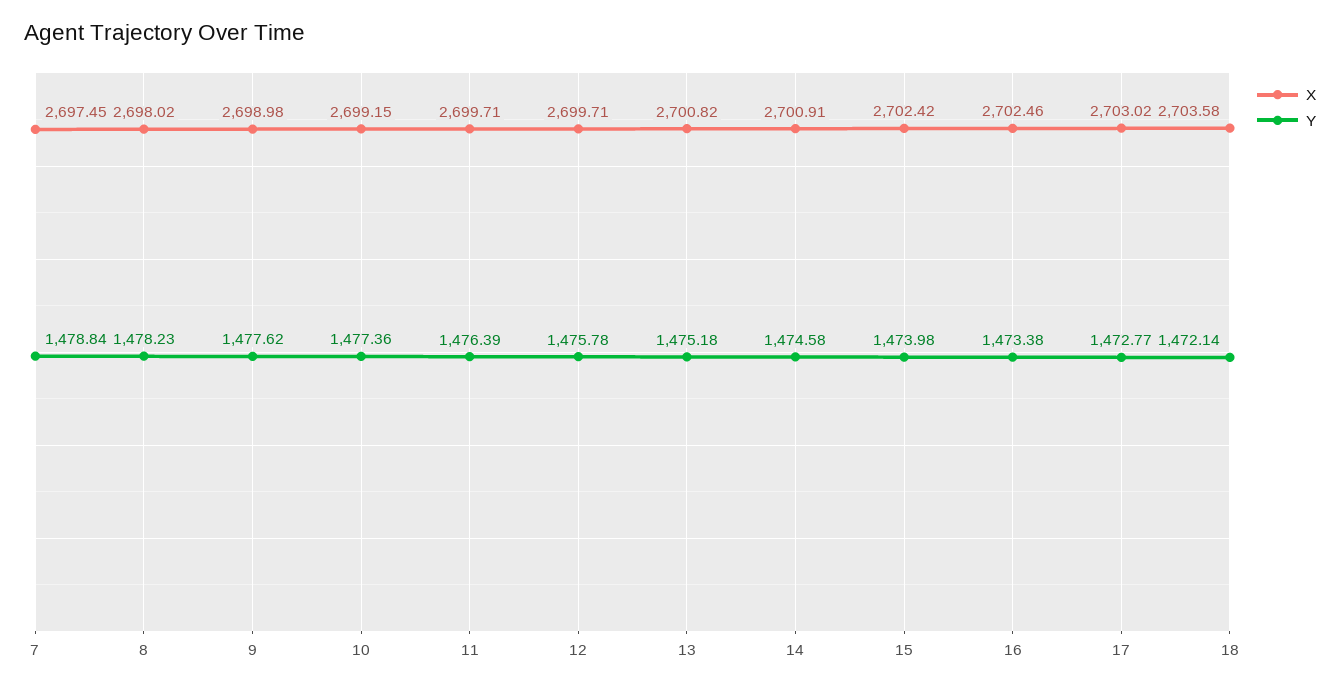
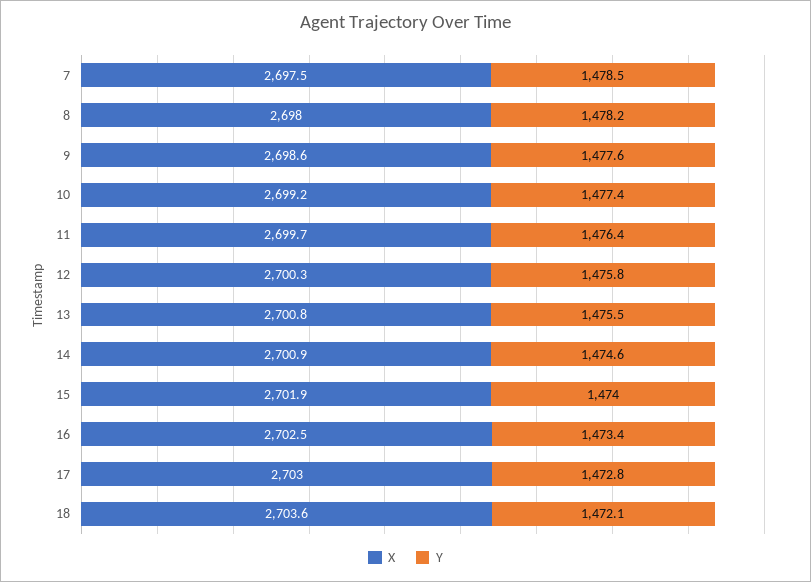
  {
    "X": {
      "7": 2697.45,
      "8": 2698.02,
-     "9": 2698.98,
+     "9": 2698.6,
      "10": 2699.15,
      "11": 2699.71,
-     "12": 2699.71,
+     "12": 2700.3,
      "13": 2700.82,
      "14": 2700.91,
-     "15": 2702.42,
+     "15": 2701.9,
      "16": 2702.46,
      "17": 2703.02,
      "18": 2703.58
    },
    "Y": {
-     "7": 1478.84,
+     "7": 1478.5,
      "8": 1478.23,
      "9": 1477.62,
      "10": 1477.36,
      "11": 1476.39,
      "12": 1475.78,
-     "13": 1475.18,
+     "13": 1475.5,
      "14": 1474.58,
      "15": 1473.98,
      "16": 1473.38,
      "17": 1472.77,
      "18": 1472.14
    }
  }

